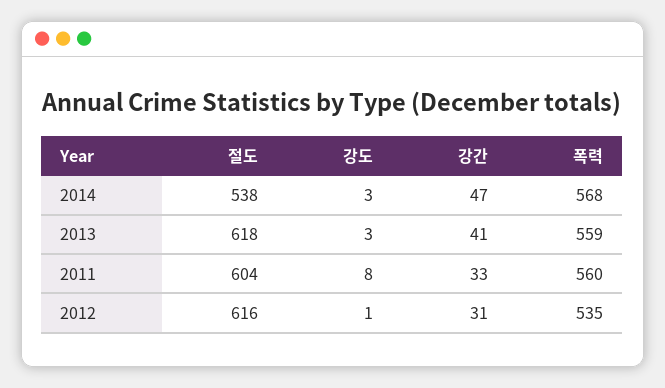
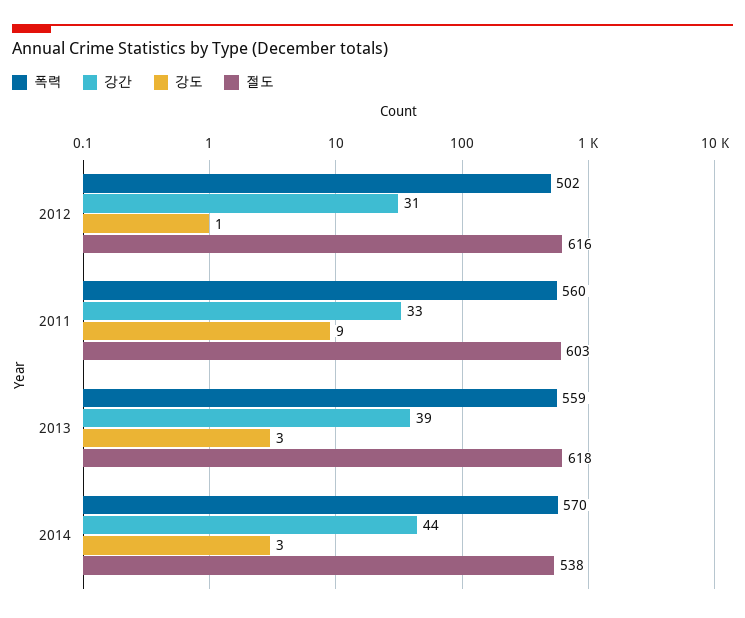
  {
    "절도": {
      "2014": 538,
      "2013": 618,
-     "2011": 604,
+     "2011": 603,
      "2012": 616
    },
    "강도": {
      "2014": 3,
      "2013": 3,
-     "2011": 8,
+     "2011": 9,
      "2012": 1
    },
    "강간": {
-     "2014": 47,
+     "2014": 44,
-     "2013": 41,
+     "2013": 39,
      "2011": 33,
      "2012": 31
    },
    "폭력": {
-     "2014": 568,
+     "2014": 570,
      "2013": 559,
      "2011": 560,
-     "2012": 535
+     "2012": 502
    }
  }

